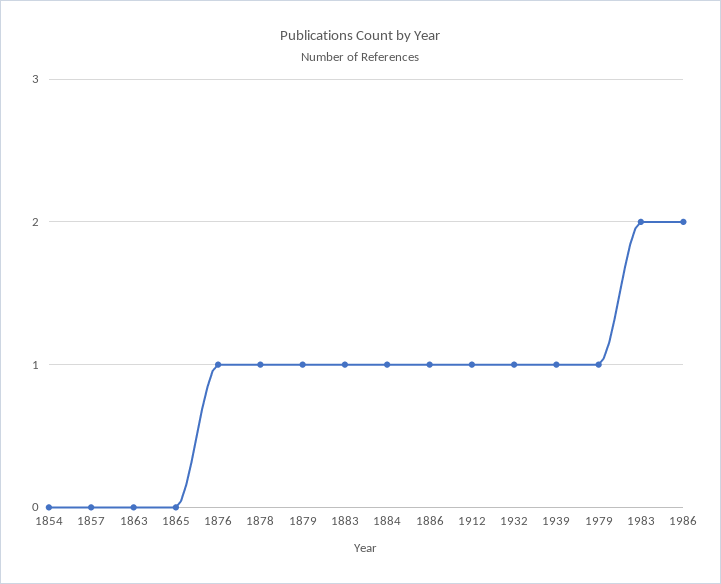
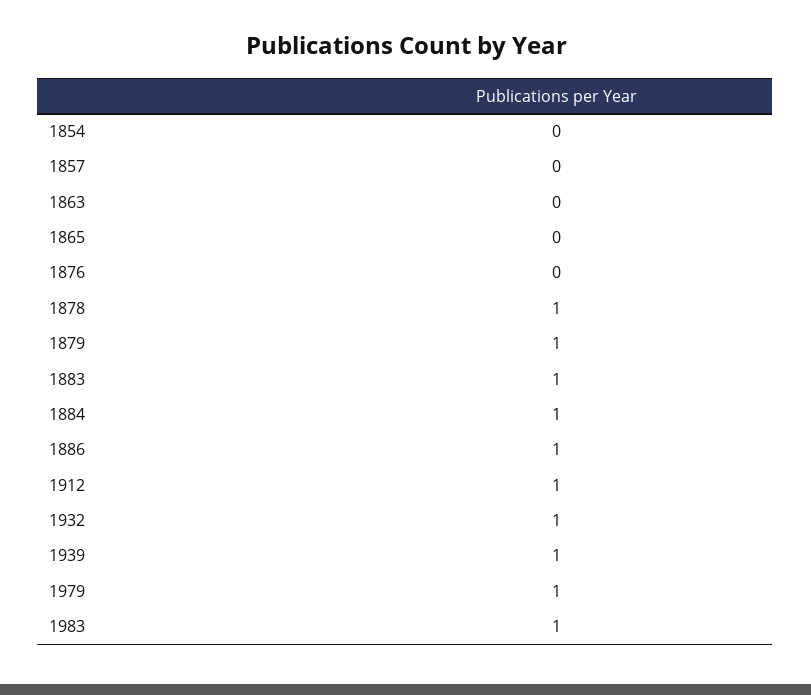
  {
    "1854": 0,
    "1857": 0,
    "1863": 0,
    "1865": 0,
-   "1876": 1,
+   "1876": 0,
    "1878": 1,
    "1879": 1,
    "1883": 1,
    "1884": 1,
    "1886": 1,
    "1912": 1,
    "1932": 1,
    "1939": 1,
    "1979": 1,
-   "1983": 2,
+   "1983": 1
-   "1986": 2
  }

